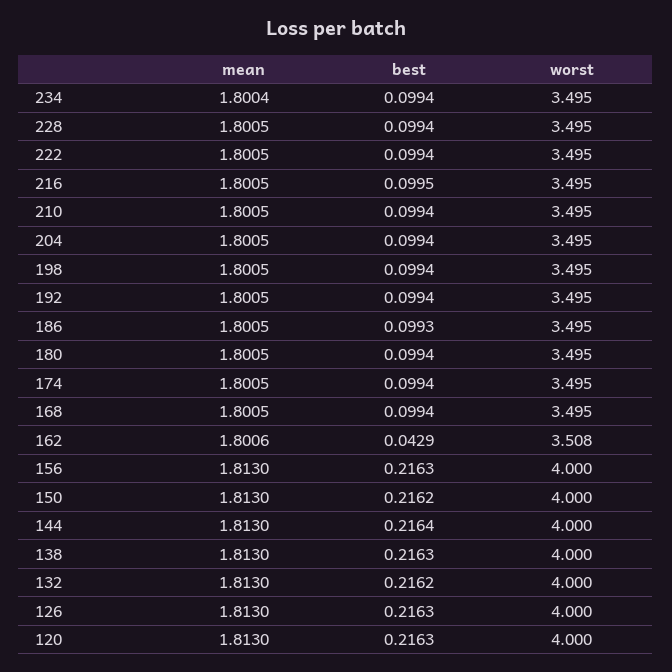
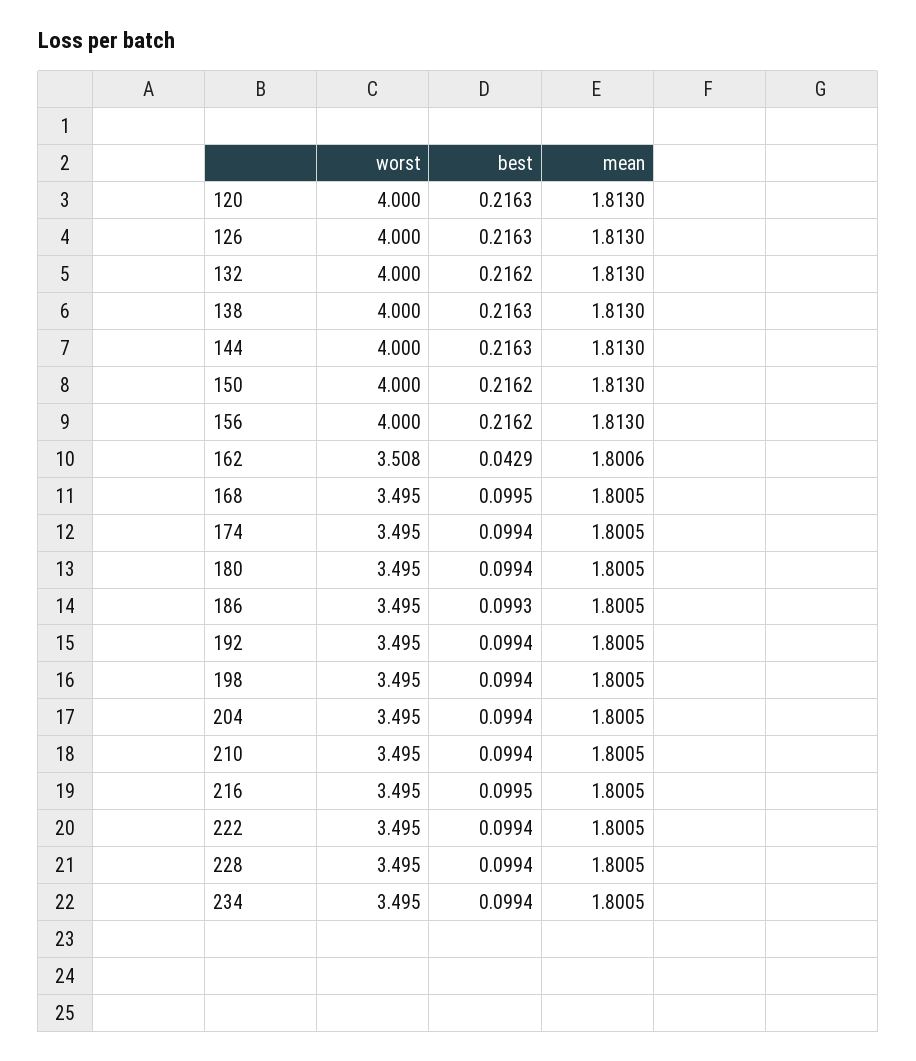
  {
    "mean": {
-     "234": 1.8004,
+     "234": 1.8005,
      "228": 1.8005,
      "222": 1.8005,
      "216": 1.8005,
      "210": 1.8005,
      "204": 1.8005,
      "198": 1.8005,
      "192": 1.8005,
      "186": 1.8005,
      "180": 1.8005,
      "174": 1.8005,
      "168": 1.8005,
      "162": 1.8006,
      "156": 1.813,
      "150": 1.813,
      "144": 1.813,
      "138": 1.813,
      "132": 1.813,
      "126": 1.813,
      "120": 1.813
    },
    "best": {
      "234": 0.0994,
      "228": 0.0994,
      "222": 0.0994,
      "216": 0.0995,
      "210": 0.0994,
      "204": 0.0994,
      "198": 0.0994,
      "192": 0.0994,
      "186": 0.0993,
      "180": 0.0994,
      "174": 0.0994,
-     "168": 0.0994,
+     "168": 0.0995,
      "162": 0.0429,
-     "156": 0.2163,
+     "156": 0.2162,
      "150": 0.2162,
-     "144": 0.2164,
+     "144": 0.2163,
      "138": 0.2163,
      "132": 0.2162,
      "126": 0.2163,
      "120": 0.2163
    },
    "worst": {
      "234": 3.495,
      "228": 3.495,
      "222": 3.495,
      "216": 3.495,
      "210": 3.495,
      "204": 3.495,
      "198": 3.495,
      "192": 3.495,
      "186": 3.495,
      "180": 3.495,
      "174": 3.495,
      "168": 3.495,
      "162": 3.508,
      "156": 4,
      "150": 4,
      "144": 4,
      "138": 4,
      "132": 4,
      "126": 4,
      "120": 4
    }
  }

